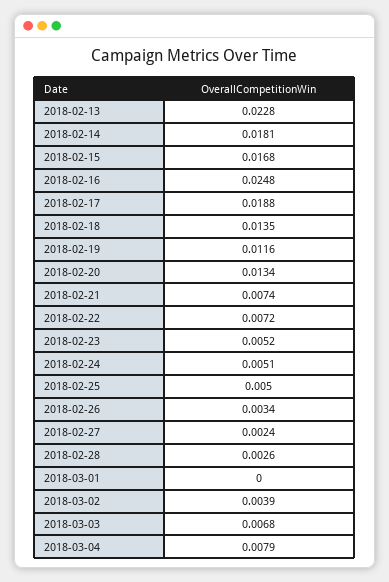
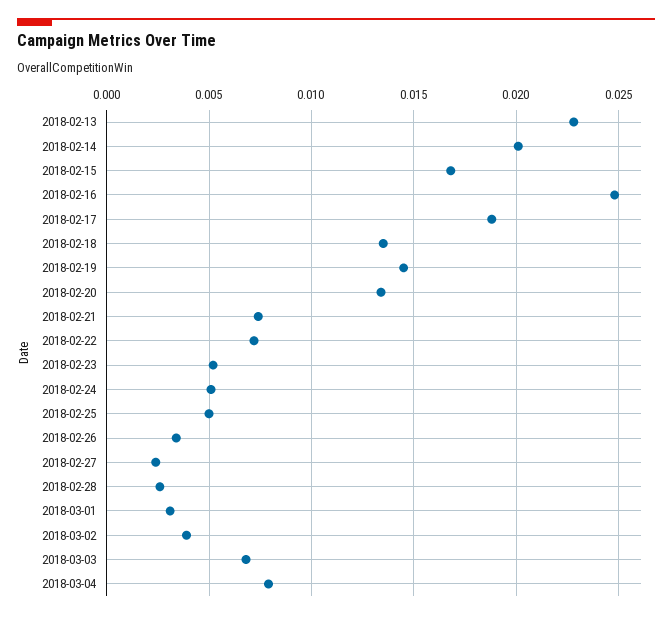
  {
    "2018-02-13": 0.0228,
-   "2018-02-14": 0.0181,
+   "2018-02-14": 0.02,
    "2018-02-15": 0.0168,
    "2018-02-16": 0.0248,
    "2018-02-17": 0.0188,
    "2018-02-18": 0.0135,
-   "2018-02-19": 0.0116,
+   "2018-02-19": 0.0145,
    "2018-02-20": 0.0134,
    "2018-02-21": 0.0074,
    "2018-02-22": 0.0072,
    "2018-02-23": 0.0052,
    "2018-02-24": 0.0051,
    "2018-02-25": 0.005,
    "2018-02-26": 0.0034,
    "2018-02-27": 0.0024,
    "2018-02-28": 0.0026,
-   "2018-03-01": 0,
+   "2018-03-01": 0.003,
    "2018-03-02": 0.0039,
    "2018-03-03": 0.0068,
    "2018-03-04": 0.0079
  }

